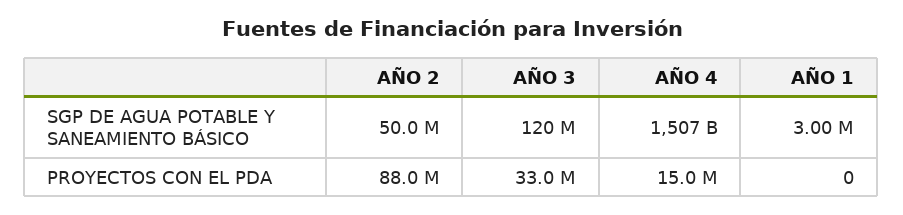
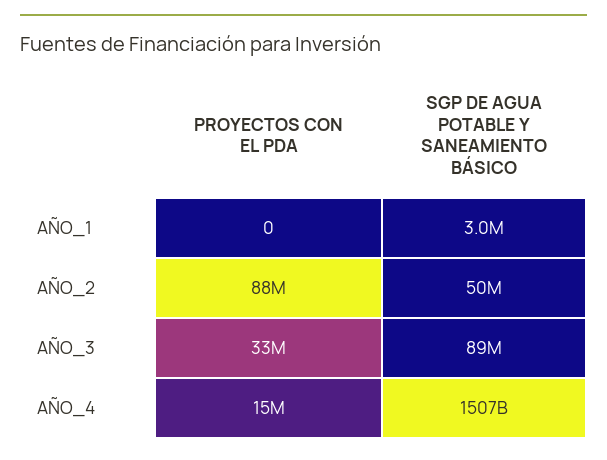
  {
    "AÑO 2": {
      "SGP DE AGUA POTABLE Y SANEAMIENTO BÁSICO": 50000000,
      "PROYECTOS CON EL PDA": 88000000
    },
    "AÑO 3": {
-     "SGP DE AGUA POTABLE Y SANEAMIENTO BÁSICO": 120000000,
+     "SGP DE AGUA POTABLE Y SANEAMIENTO BÁSICO": 89000000,
      "PROYECTOS CON EL PDA": 33000000
    },
    "AÑO 4": {
      "SGP DE AGUA POTABLE Y SANEAMIENTO BÁSICO": 1507000000000,
      "PROYECTOS CON EL PDA": 15000000
    },
    "AÑO 1": {
      "SGP DE AGUA POTABLE Y SANEAMIENTO BÁSICO": 3000000,
      "PROYECTOS CON EL PDA": 0
    }
  }

